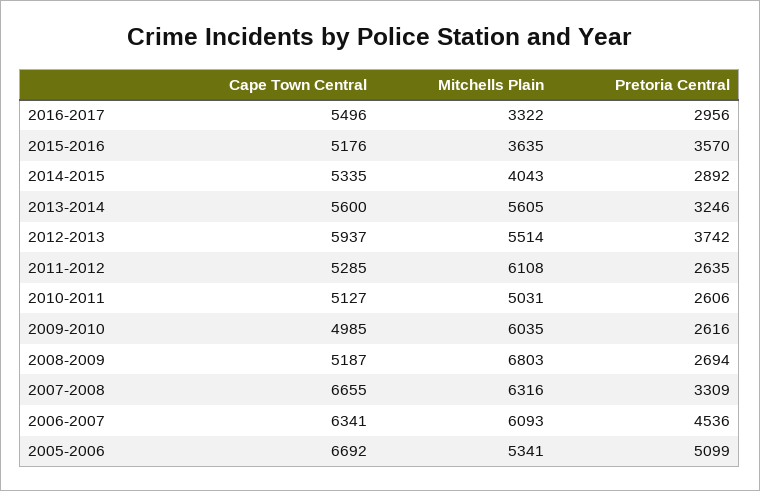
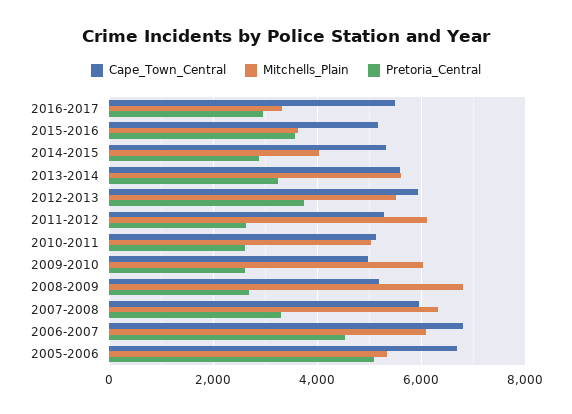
  {
    "Cape Town Central": {
      "2016-2017": 5496,
      "2015-2016": 5176,
      "2014-2015": 5335,
      "2013-2014": 5600,
      "2012-2013": 5937,
      "2011-2012": 5285,
      "2010-2011": 5127,
      "2009-2010": 4985,
      "2008-2009": 5187,
-     "2007-2008": 6655,
+     "2007-2008": 6000,
-     "2006-2007": 6341,
+     "2006-2007": 6800,
      "2005-2006": 6692
    },
    "Mitchells Plain": {
      "2016-2017": 3322,
      "2015-2016": 3635,
      "2014-2015": 4043,
      "2013-2014": 5605,
      "2012-2013": 5514,
      "2011-2012": 6108,
      "2010-2011": 5031,
      "2009-2010": 6035,
      "2008-2009": 6803,
      "2007-2008": 6316,
      "2006-2007": 6093,
      "2005-2006": 5341
    },
    "Pretoria Central": {
      "2016-2017": 2956,
      "2015-2016": 3570,
      "2014-2015": 2892,
      "2013-2014": 3246,
      "2012-2013": 3742,
      "2011-2012": 2635,
      "2010-2011": 2606,
      "2009-2010": 2616,
      "2008-2009": 2694,
      "2007-2008": 3309,
      "2006-2007": 4536,
      "2005-2006": 5099
    }
  }

